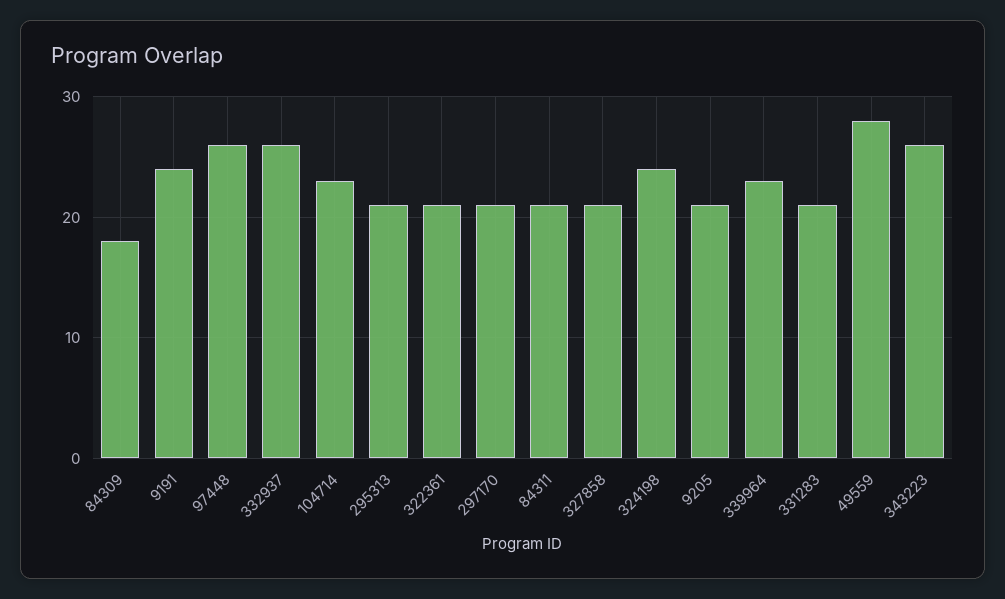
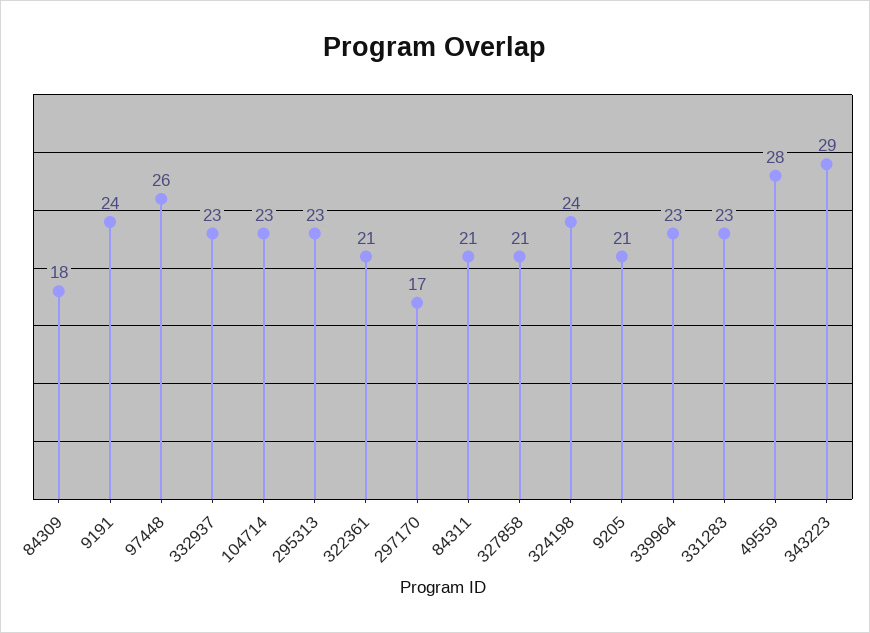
  {
    "84309": 18,
    "9191": 24,
    "97448": 26,
-   "332937": 26,
+   "332937": 23,
    "104714": 23,
-   "295313": 21,
+   "295313": 23,
    "322361": 21,
-   "297170": 21,
+   "297170": 17,
    "84311": 21,
    "327858": 21,
    "324198": 24,
    "9205": 21,
    "339964": 23,
-   "331283": 21,
+   "331283": 23,
    "49559": 28,
-   "343223": 26
+   "343223": 29
  }

